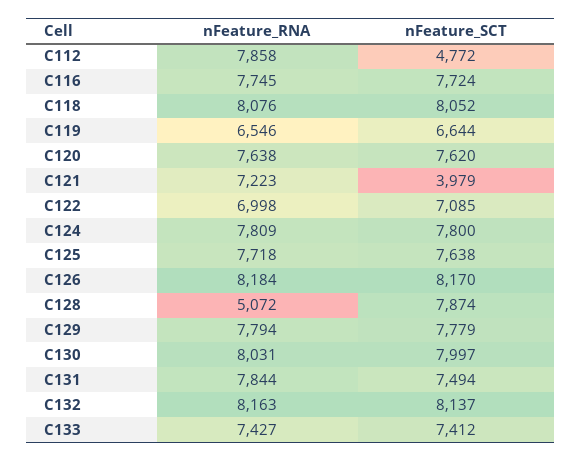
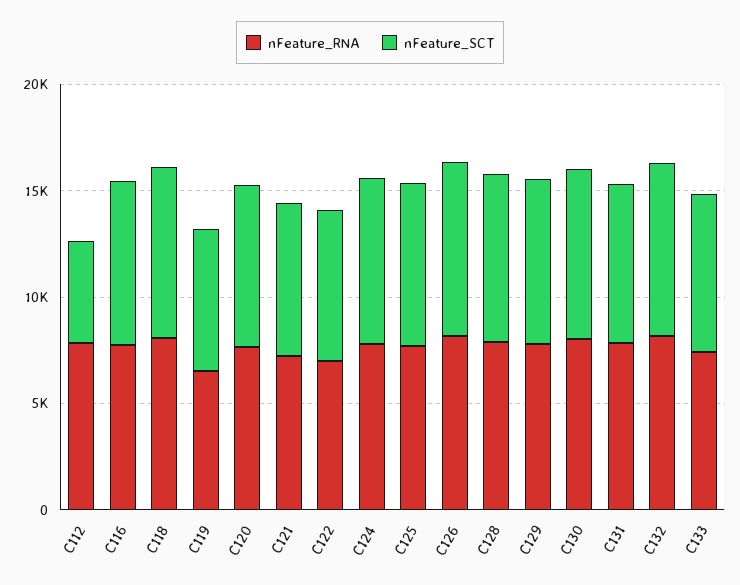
  {
    "nFeature_RNA": {
      "C112": 7858,
      "C116": 7745,
      "C118": 8076,
      "C119": 6546,
      "C120": 7638,
      "C121": 7223,
      "C122": 6998,
      "C124": 7809,
      "C125": 7718,
      "C126": 8184,
-     "C128": 5072,
+     "C128": 8000,
      "C129": 7794,
      "C130": 8031,
      "C131": 7844,
      "C132": 8163,
      "C133": 7427
    },
    "nFeature_SCT": {
      "C112": 4772,
      "C116": 7724,
      "C118": 8052,
      "C119": 6644,
      "C120": 7620,
-     "C121": 3979,
+     "C121": 7000,
      "C122": 7085,
      "C124": 7800,
      "C125": 7638,
      "C126": 8170,
      "C128": 7874,
      "C129": 7779,
      "C130": 7997,
      "C131": 7494,
      "C132": 8137,
      "C133": 7412
    }
  }

